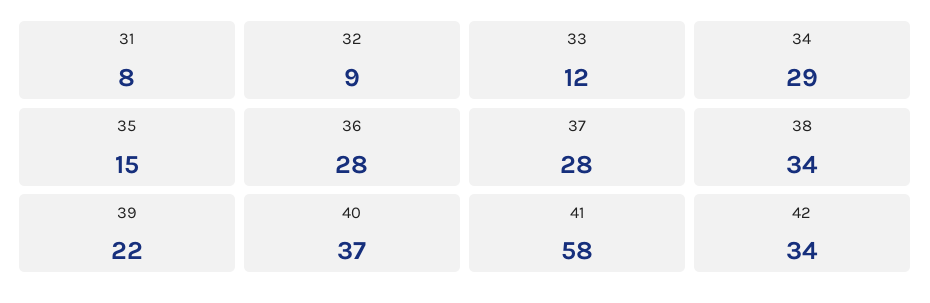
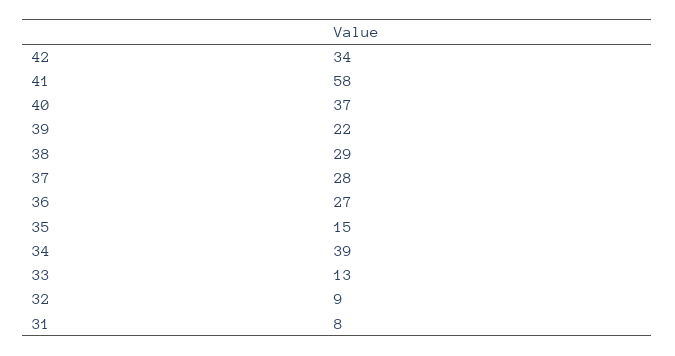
  {
    "31": 8,
    "32": 9,
-   "33": 12,
+   "33": 13,
-   "34": 29,
+   "34": 39,
    "35": 15,
-   "36": 28,
+   "36": 27,
    "37": 28,
-   "38": 34,
+   "38": 29,
    "39": 22,
    "40": 37,
    "41": 58,
    "42": 34
  }

